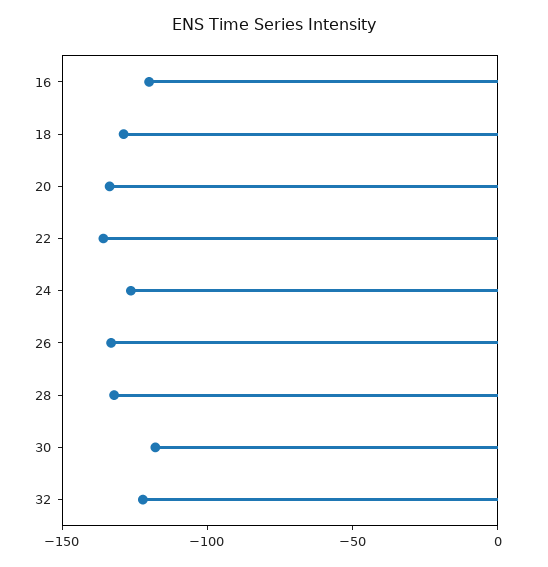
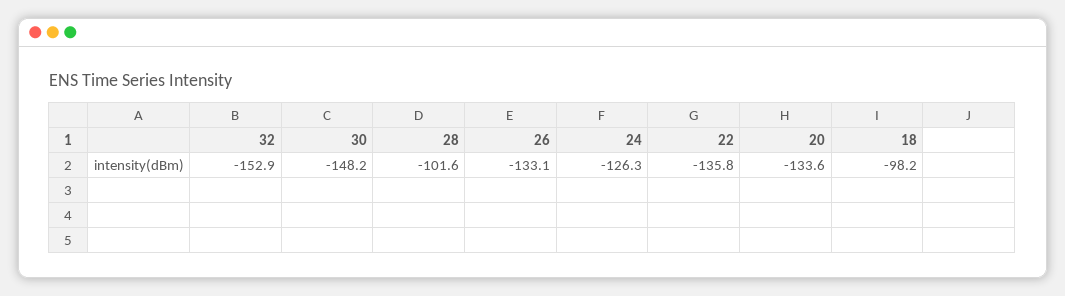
  {
-   "16": -120,
-   "18": -130,
+   "18": -98.2,
    "20": -133.6,
    "22": -135.8,
    "24": -126.3,
    "26": -133.1,
-   "28": -130,
+   "28": -101.6,
-   "30": -120,
+   "30": -148.2,
-   "32": -120
+   "32": -152.9
  }

